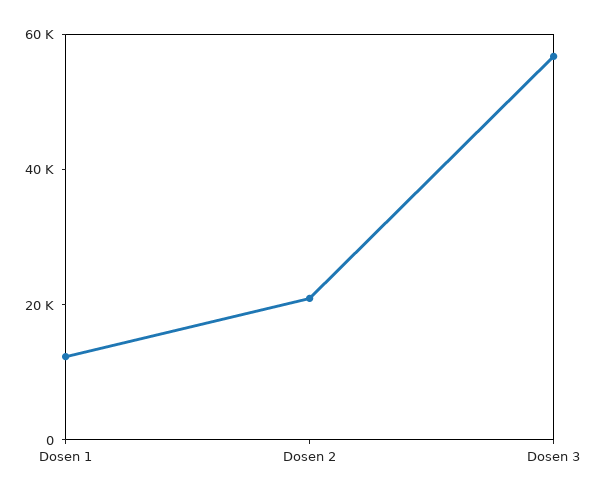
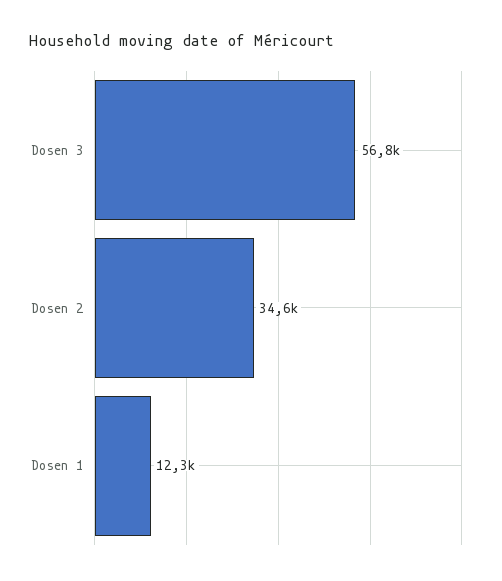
  {
    "Dosen 1": 12300,
-   "Dosen 2": 20000,
+   "Dosen 2": 34600,
    "Dosen 3": 56800
  }

